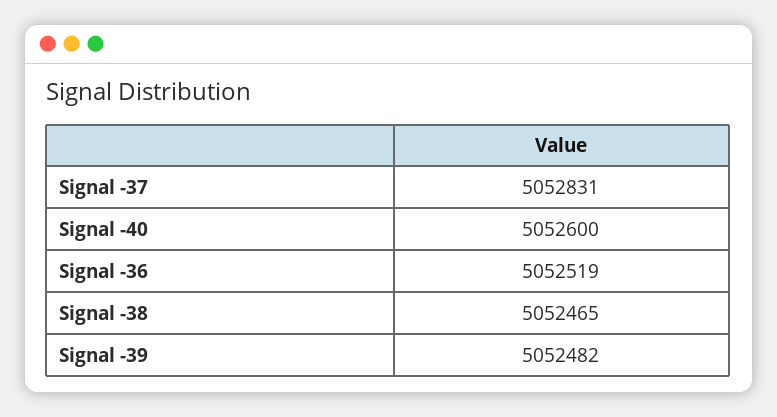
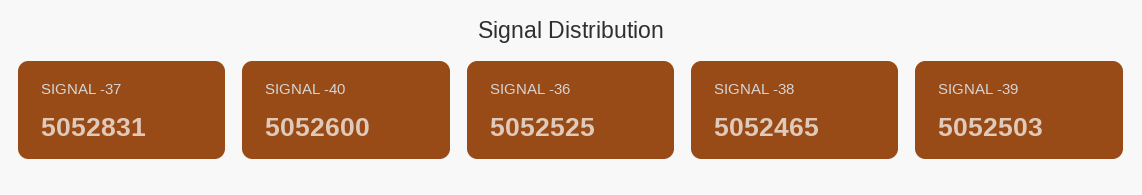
  {
    "Signal -37": 5052831,
    "Signal -40": 5052600,
-   "Signal -36": 5052519,
+   "Signal -36": 5052525,
    "Signal -38": 5052465,
-   "Signal -39": 5052482
+   "Signal -39": 5052503
  }

